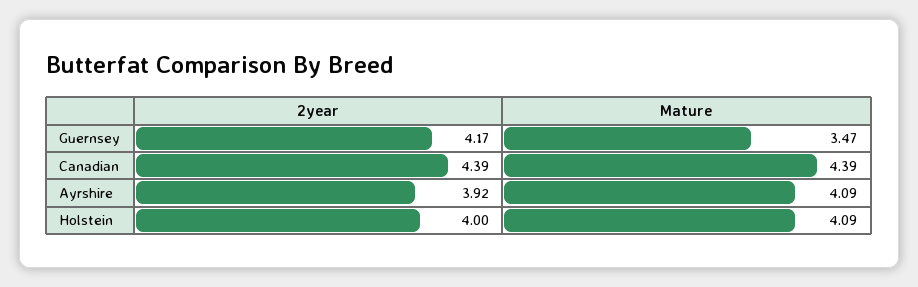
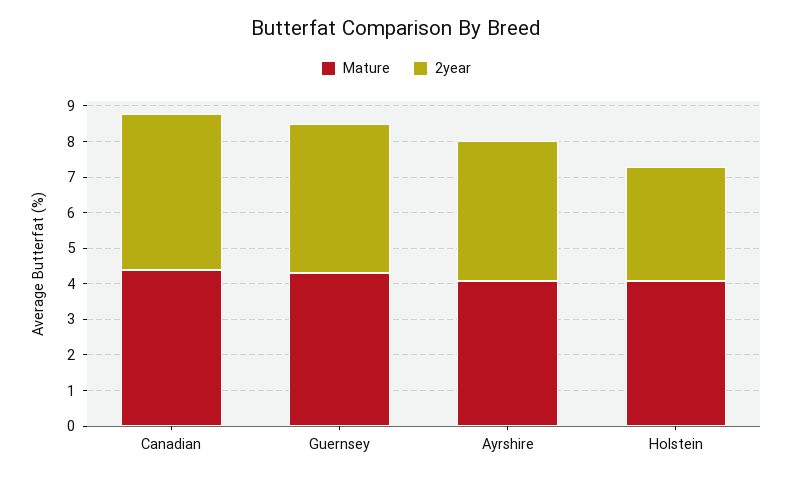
  {
    "2year": {
      "Guernsey": 4.17,
      "Canadian": 4.39,
      "Ayrshire": 3.92,
-     "Holstein": 4
+     "Holstein": 3.25
    },
    "Mature": {
-     "Guernsey": 3.47,
+     "Guernsey": 4.25,
      "Canadian": 4.39,
      "Ayrshire": 4.09,
      "Holstein": 4.09
    }
  }

